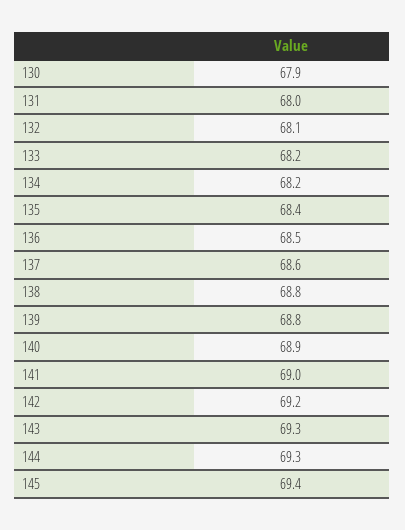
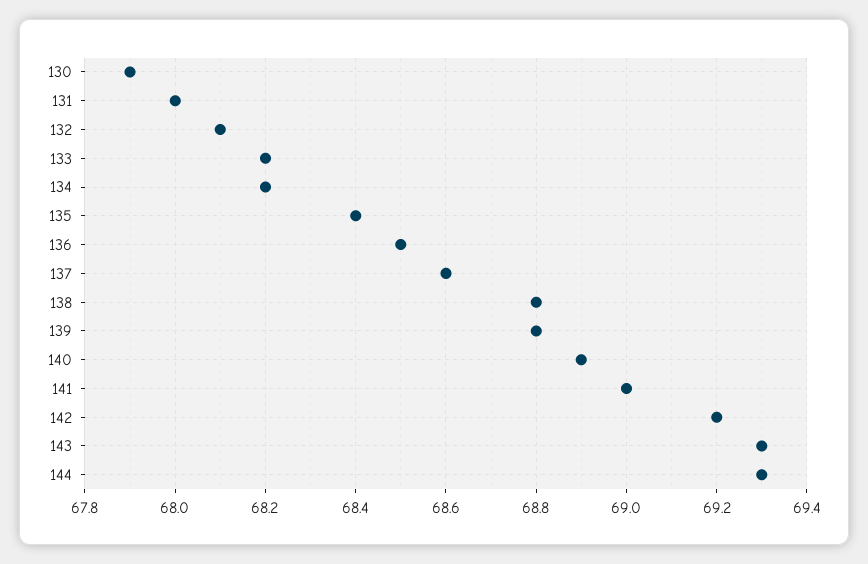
  {
    "130": 67.9,
    "131": 68,
    "132": 68.1,
    "133": 68.2,
    "134": 68.2,
    "135": 68.4,
    "136": 68.5,
    "137": 68.6,
    "138": 68.8,
    "139": 68.8,
    "140": 68.9,
    "141": 69,
    "142": 69.2,
    "143": 69.3,
-   "144": 69.3,
+   "144": 69.3
-   "145": 69.4
  }

